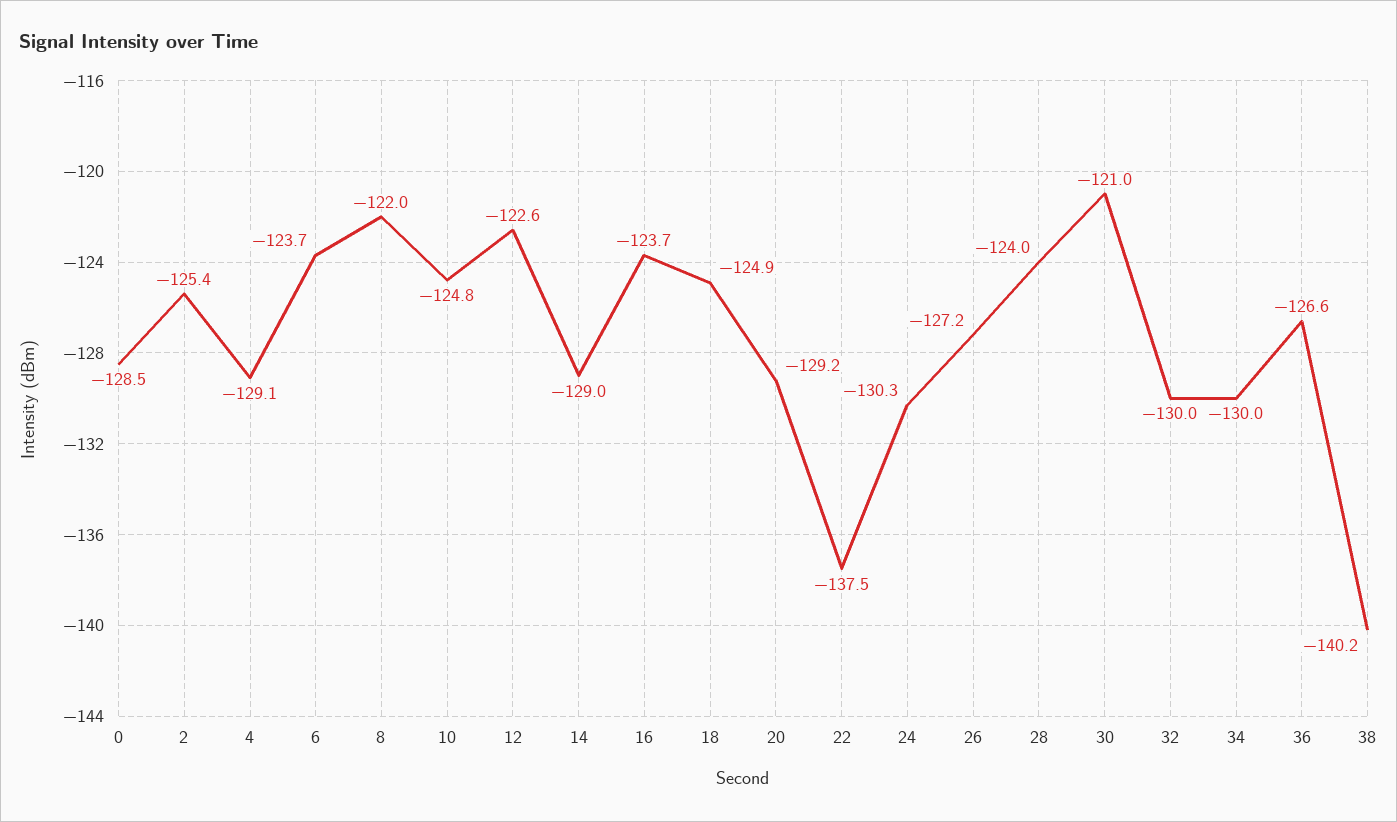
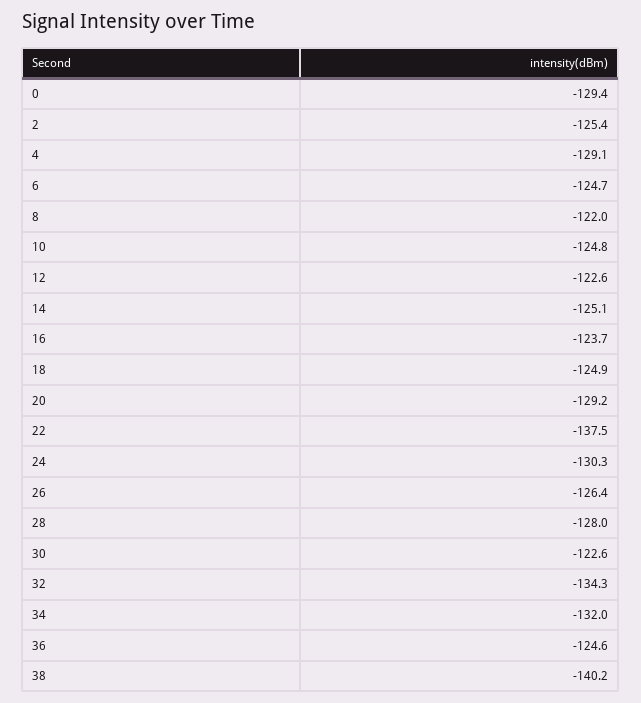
  {
-   "0": -128.5,
+   "0": -129.4,
    "2": -125.4,
    "4": -129.1,
-   "6": -123.7,
+   "6": -124.7,
    "8": -122,
    "10": -124.8,
    "12": -122.6,
-   "14": -129,
+   "14": -125.1,
    "16": -123.7,
    "18": -124.9,
    "20": -129.2,
    "22": -137.5,
    "24": -130.3,
-   "26": -127.2,
+   "26": -126.4,
-   "28": -124,
+   "28": -128,
-   "30": -121,
+   "30": -122.6,
-   "32": -130,
+   "32": -134.3,
-   "34": -130,
+   "34": -132,
-   "36": -126.6,
+   "36": -124.6,
    "38": -140.2
  }

